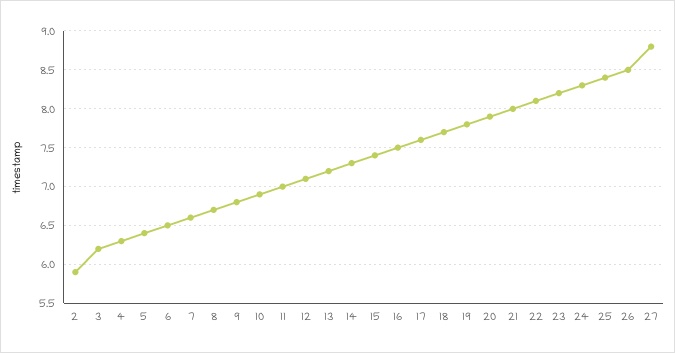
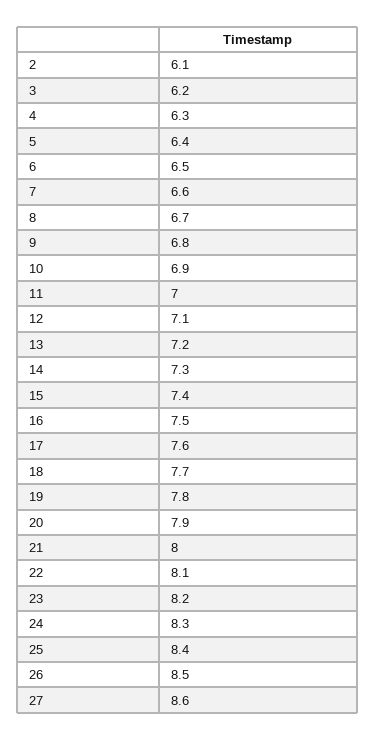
  {
-   "2": 5.9,
+   "2": 6.1,
    "3": 6.2,
    "4": 6.3,
    "5": 6.4,
    "6": 6.5,
    "7": 6.6,
    "8": 6.7,
    "9": 6.8,
    "10": 6.9,
    "11": 7,
    "12": 7.1,
    "13": 7.2,
    "14": 7.3,
    "15": 7.4,
    "16": 7.5,
    "17": 7.6,
    "18": 7.7,
    "19": 7.8,
    "20": 7.9,
    "21": 8,
    "22": 8.1,
    "23": 8.2,
    "24": 8.3,
    "25": 8.4,
    "26": 8.5,
-   "27": 8.8
+   "27": 8.6
  }

